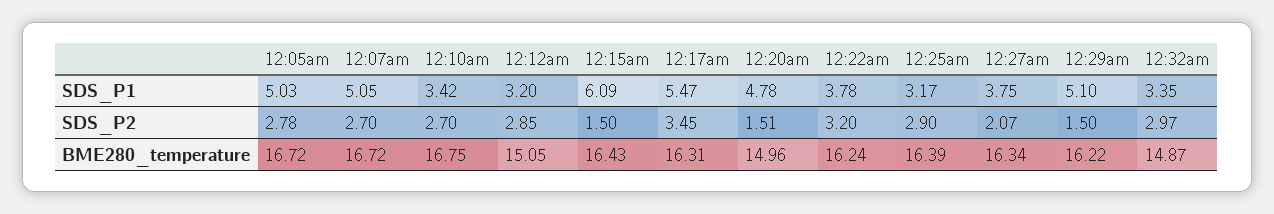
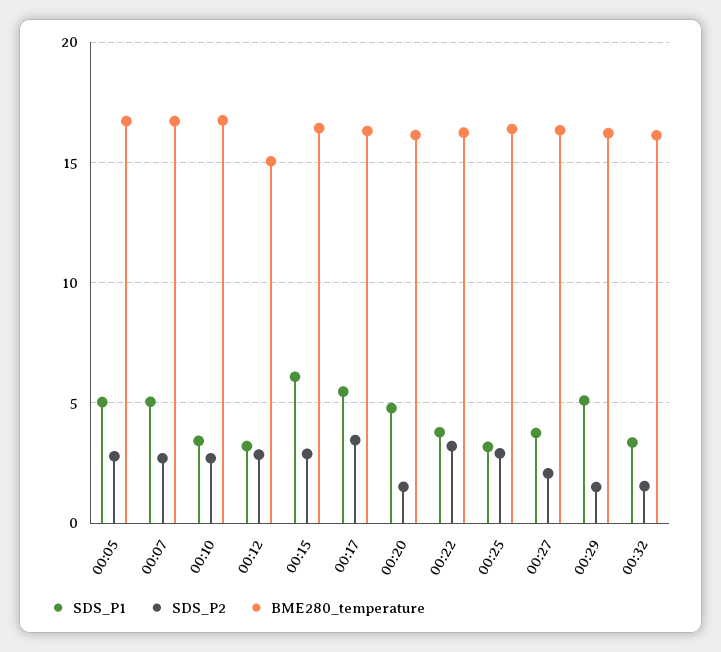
  {
    "SDS_P1": {
      "12:05am": 5.03,
      "12:07am": 5.05,
      "12:10am": 3.42,
      "12:12am": 3.2,
      "12:15am": 6.09,
      "12:17am": 5.47,
      "12:20am": 4.78,
      "12:22am": 3.78,
      "12:25am": 3.17,
      "12:27am": 3.75,
      "12:29am": 5.1,
      "12:32am": 3.35
    },
    "SDS_P2": {
      "12:05am": 2.78,
      "12:07am": 2.7,
      "12:10am": 2.7,
      "12:12am": 2.85,
-     "12:15am": 1.5,
+     "12:15am": 3,
      "12:17am": 3.45,
      "12:20am": 1.51,
      "12:22am": 3.2,
      "12:25am": 2.9,
      "12:27am": 2.07,
      "12:29am": 1.5,
-     "12:32am": 2.97
+     "12:32am": 1.5
    },
    "BME280_temperature": {
      "12:05am": 16.72,
      "12:07am": 16.72,
      "12:10am": 16.75,
      "12:12am": 15.05,
      "12:15am": 16.43,
      "12:17am": 16.31,
-     "12:20am": 14.96,
+     "12:20am": 16,
      "12:22am": 16.24,
      "12:25am": 16.39,
      "12:27am": 16.34,
      "12:29am": 16.22,
-     "12:32am": 14.87
+     "12:32am": 16
    }
  }

